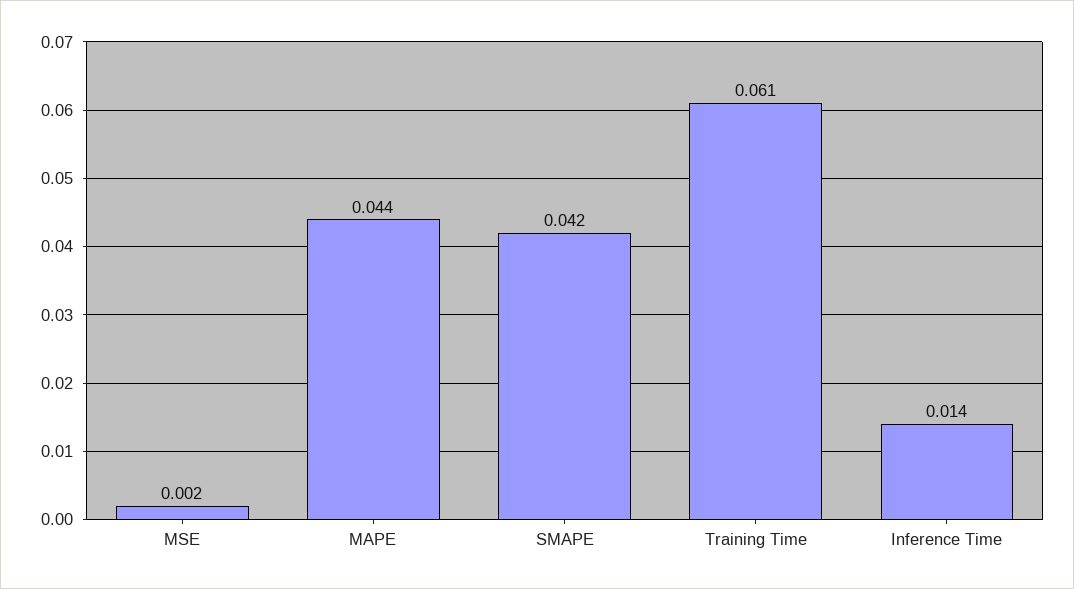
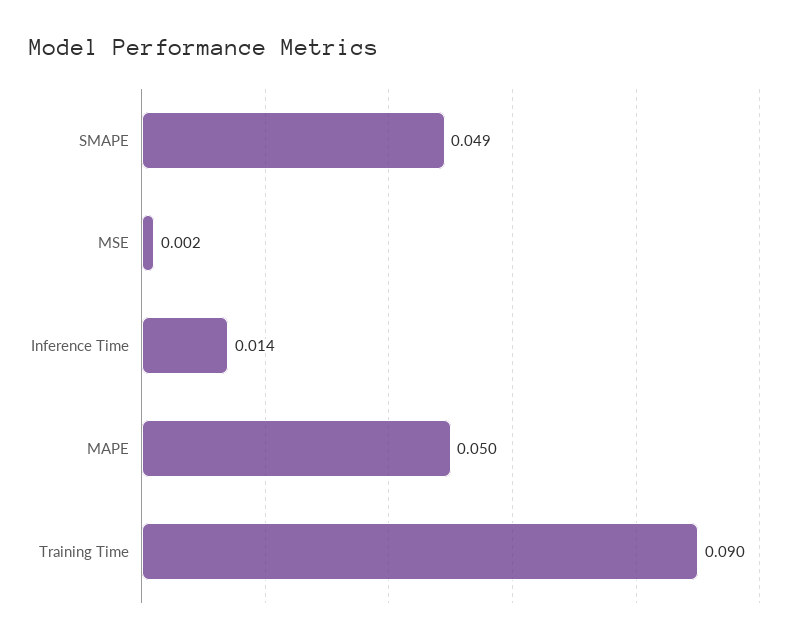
  {
    "MSE": 0.002,
-   "MAPE": 0.044,
+   "MAPE": 0.05,
-   "SMAPE": 0.042,
+   "SMAPE": 0.049,
-   "Training Time": 0.061,
+   "Training Time": 0.09,
    "Inference Time": 0.014
  }

